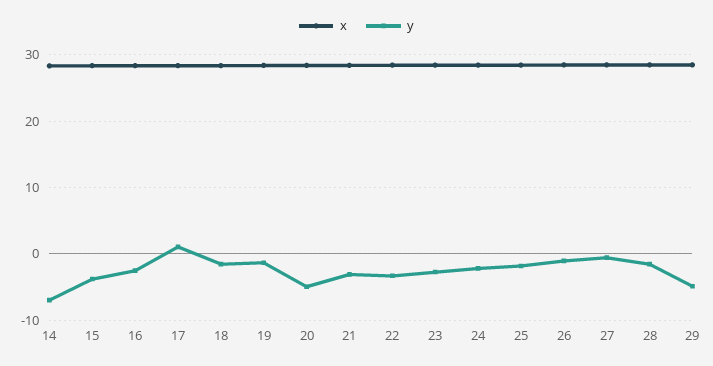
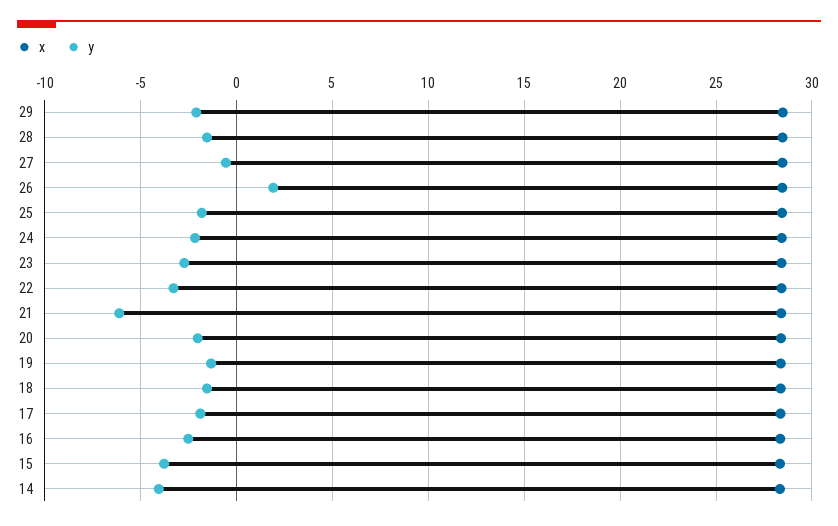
  {
    "x": {
      "14": 28.5,
      "15": 28.5,
      "16": 28.5,
      "17": 28.5,
      "18": 28.5,
      "19": 28.5,
      "20": 28.5,
      "21": 28.5,
      "22": 28.5,
      "23": 28.5,
      "24": 28.5,
      "25": 28.5,
      "26": 28.5,
      "27": 28.5,
      "28": 28.5,
      "29": 28.5
    },
    "y": {
-     "14": -7,
+     "14": -4,
      "15": -4,
      "16": -2.5,
-     "17": 1,
+     "17": -2,
      "18": -1.5,
      "19": -1.5,
-     "20": -5,
+     "20": -2,
-     "21": -3,
+     "21": -6,
      "22": -3.5,
      "23": -2.5,
      "24": -2,
      "25": -2,
-     "26": -1,
+     "26": 2,
      "27": -0.5,
      "28": -1.5,
-     "29": -5
+     "29": -2
    }
  }

